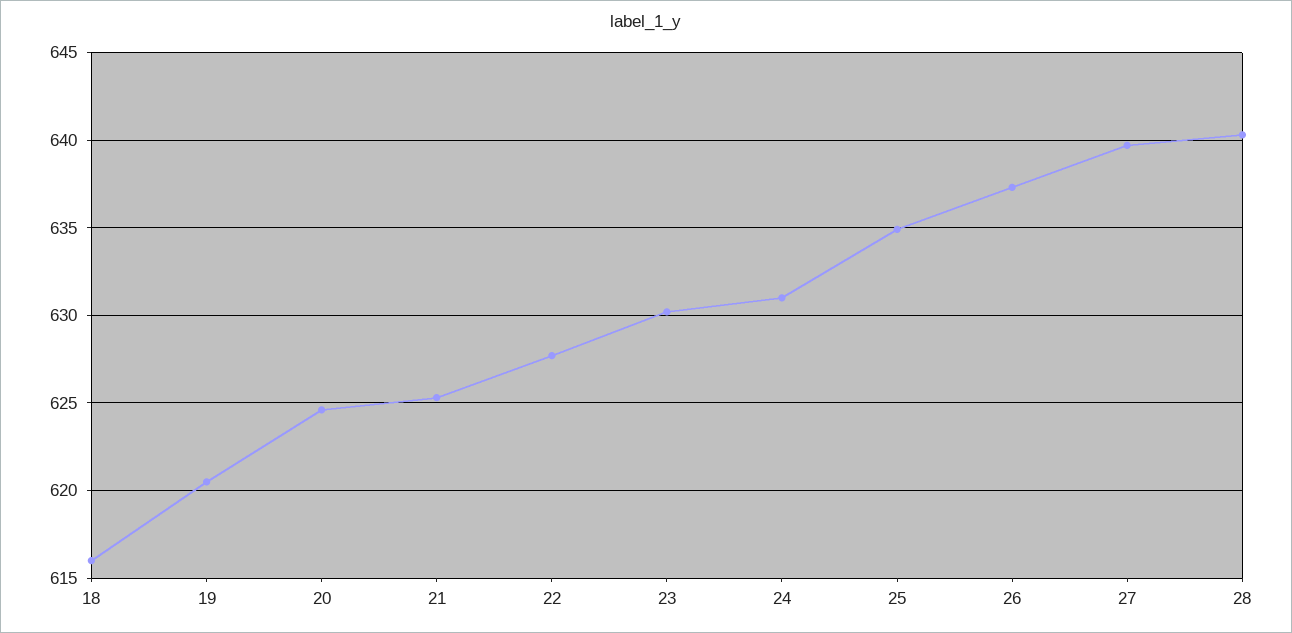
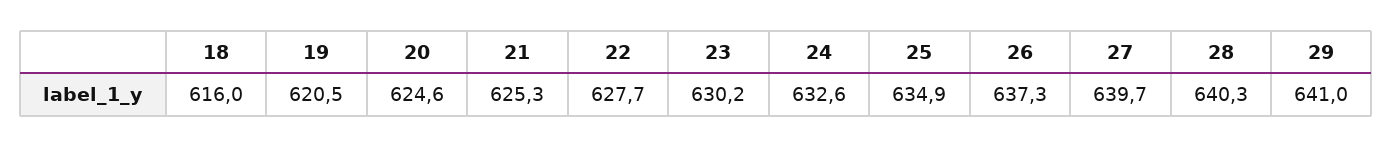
  {
    "18": 616,
    "19": 620.5,
    "20": 624.6,
    "21": 625.3,
    "22": 627.7,
    "23": 630.2,
-   "24": 631,
+   "24": 632.6,
    "25": 634.9,
    "26": 637.3,
    "27": 639.7,
-   "28": 640.3
+   "28": 640.3,
+   "29": 641
  }

